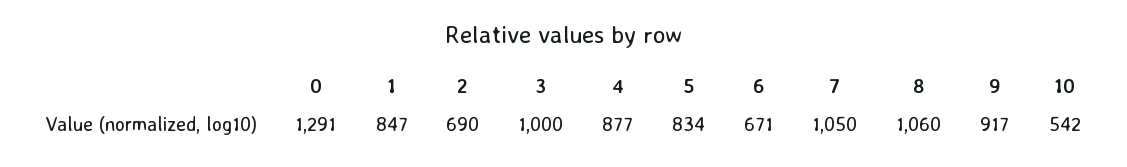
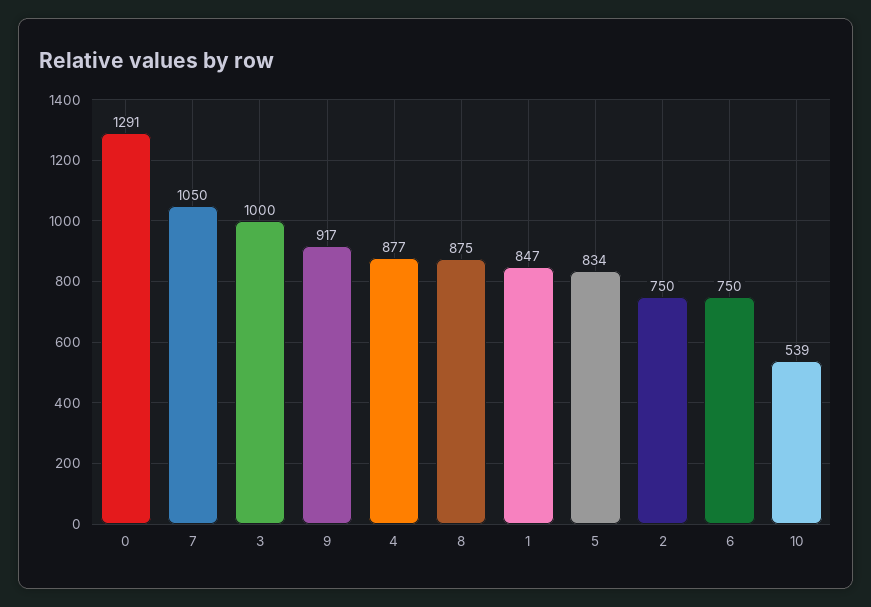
  {
    "0": 1291,
    "1": 847,
-   "2": 690,
+   "2": 750,
    "3": 1000,
    "4": 877,
    "5": 834,
-   "6": 671,
+   "6": 750,
    "7": 1050,
-   "8": 1060,
+   "8": 875,
    "9": 917,
-   "10": 542
+   "10": 539
  }

